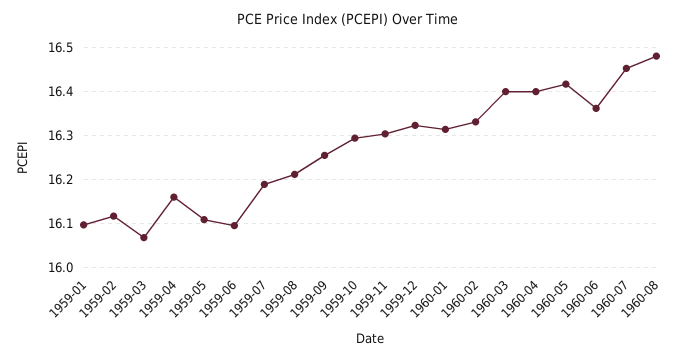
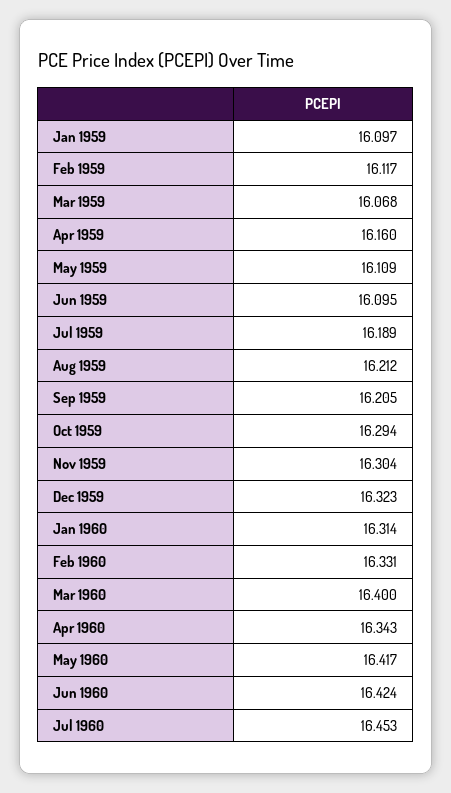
  {
    "1959-01": 16.097,
    "1959-02": 16.117,
    "1959-03": 16.068,
    "1959-04": 16.16,
    "1959-05": 16.109,
    "1959-06": 16.095,
    "1959-07": 16.189,
    "1959-08": 16.212,
-   "1959-09": 16.26,
+   "1959-09": 16.205,
    "1959-10": 16.294,
    "1959-11": 16.304,
    "1959-12": 16.323,
    "1960-01": 16.314,
    "1960-02": 16.331,
    "1960-03": 16.4,
-   "1960-04": 16.4,
+   "1960-04": 16.343,
    "1960-05": 16.417,
-   "1960-06": 16.36,
+   "1960-06": 16.424,
-   "1960-07": 16.453,
+   "1960-07": 16.453
-   "1960-08": 16.48
  }

